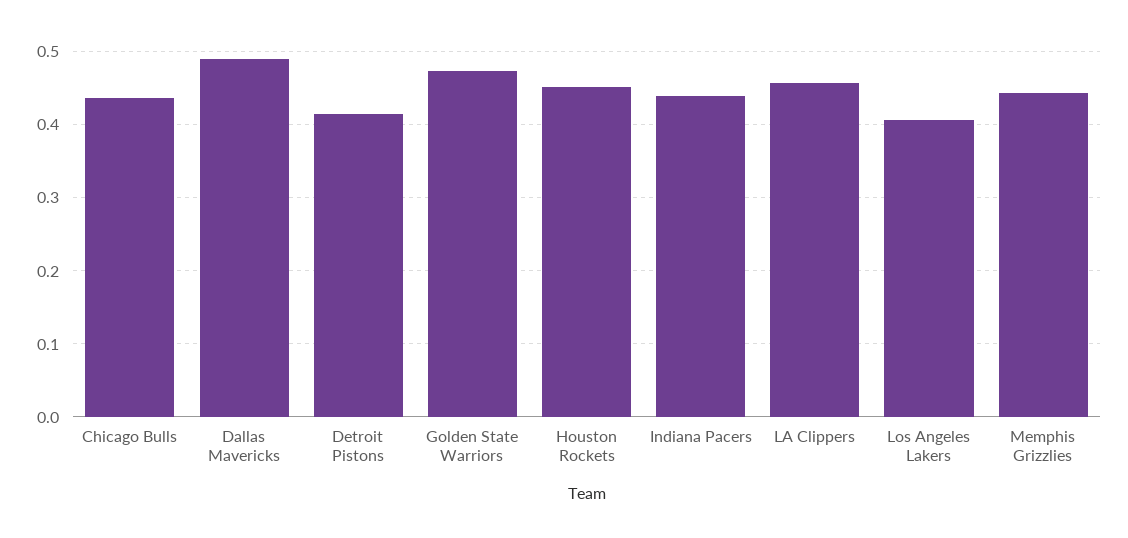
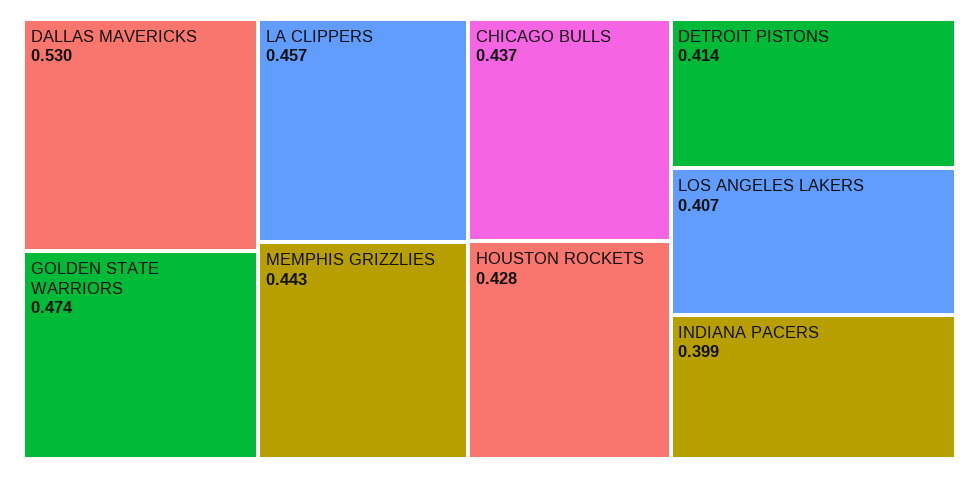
  {
    "Chicago Bulls": 0.437,
-   "Dallas Mavericks": 0.49,
+   "Dallas Mavericks": 0.53,
    "Detroit Pistons": 0.414,
    "Golden State Warriors": 0.474,
-   "Houston Rockets": 0.45,
+   "Houston Rockets": 0.428,
-   "Indiana Pacers": 0.44,
+   "Indiana Pacers": 0.399,
    "LA Clippers": 0.457,
    "Los Angeles Lakers": 0.407,
    "Memphis Grizzlies": 0.443
  }

